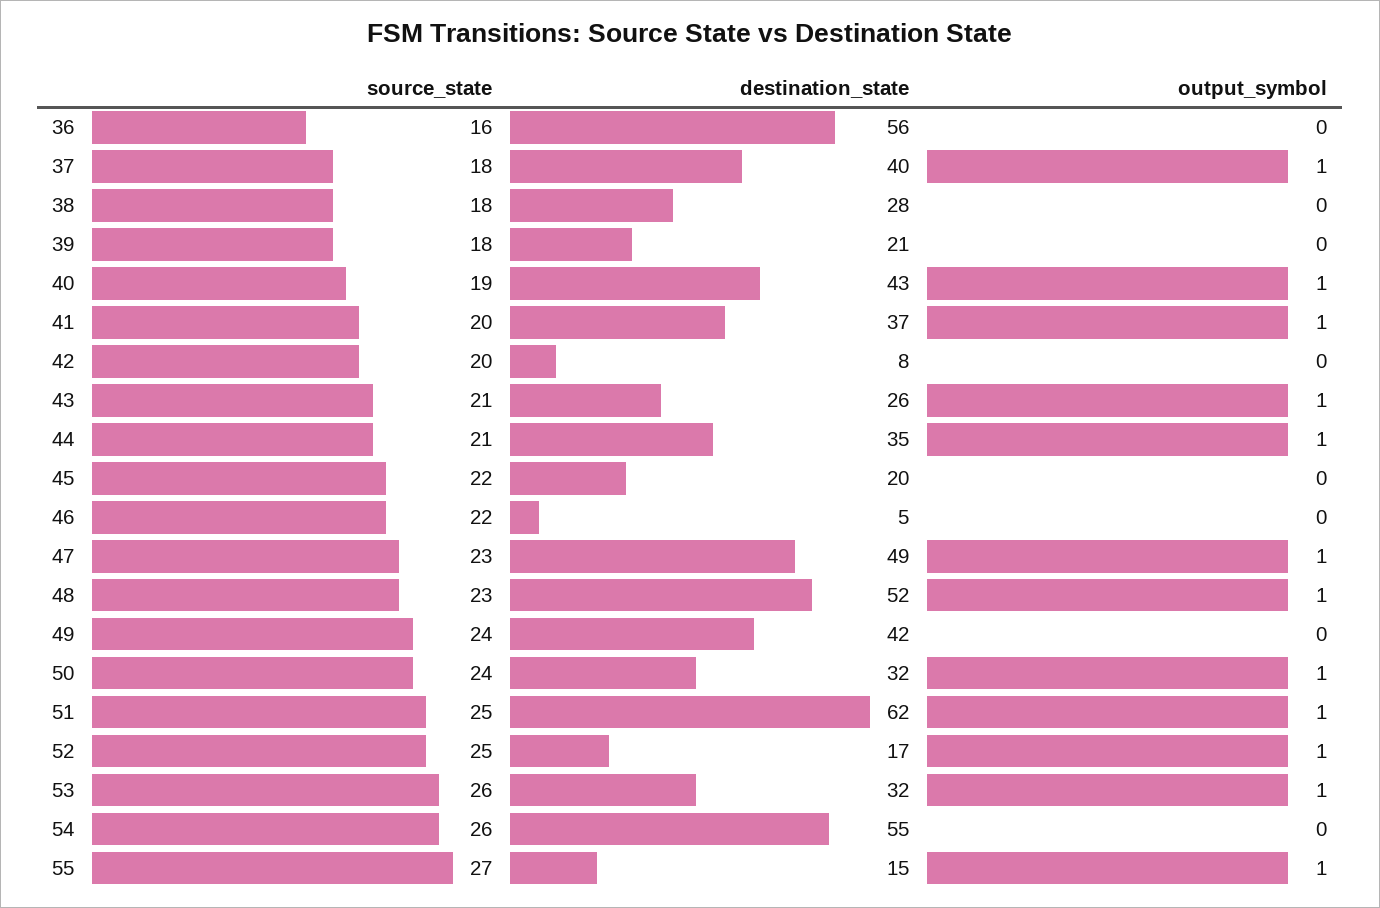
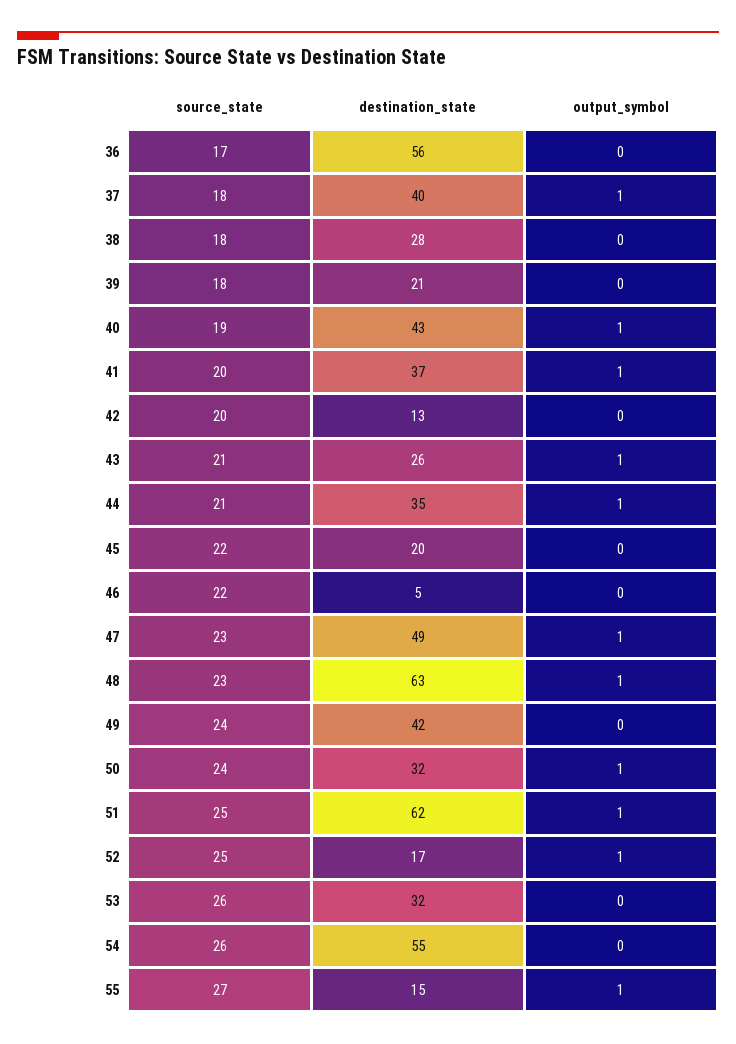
  {
    "source_state": {
-     "36": 16,
+     "36": 17,
      "37": 18,
      "38": 18,
      "39": 18,
      "40": 19,
      "41": 20,
      "42": 20,
      "43": 21,
      "44": 21,
      "45": 22,
      "46": 22,
      "47": 23,
      "48": 23,
      "49": 24,
      "50": 24,
      "51": 25,
      "52": 25,
      "53": 26,
      "54": 26,
      "55": 27
    },
    "destination_state": {
      "36": 56,
      "37": 40,
      "38": 28,
      "39": 21,
      "40": 43,
      "41": 37,
-     "42": 8,
+     "42": 13,
      "43": 26,
      "44": 35,
      "45": 20,
      "46": 5,
      "47": 49,
-     "48": 52,
+     "48": 63,
      "49": 42,
      "50": 32,
      "51": 62,
      "52": 17,
      "53": 32,
      "54": 55,
      "55": 15
    },
    "output_symbol": {
      "36": 0,
      "37": 1,
      "38": 0,
      "39": 0,
      "40": 1,
      "41": 1,
      "42": 0,
      "43": 1,
      "44": 1,
      "45": 0,
      "46": 0,
      "47": 1,
      "48": 1,
      "49": 0,
      "50": 1,
      "51": 1,
      "52": 1,
-     "53": 1,
+     "53": 0,
      "54": 0,
      "55": 1
    }
  }

